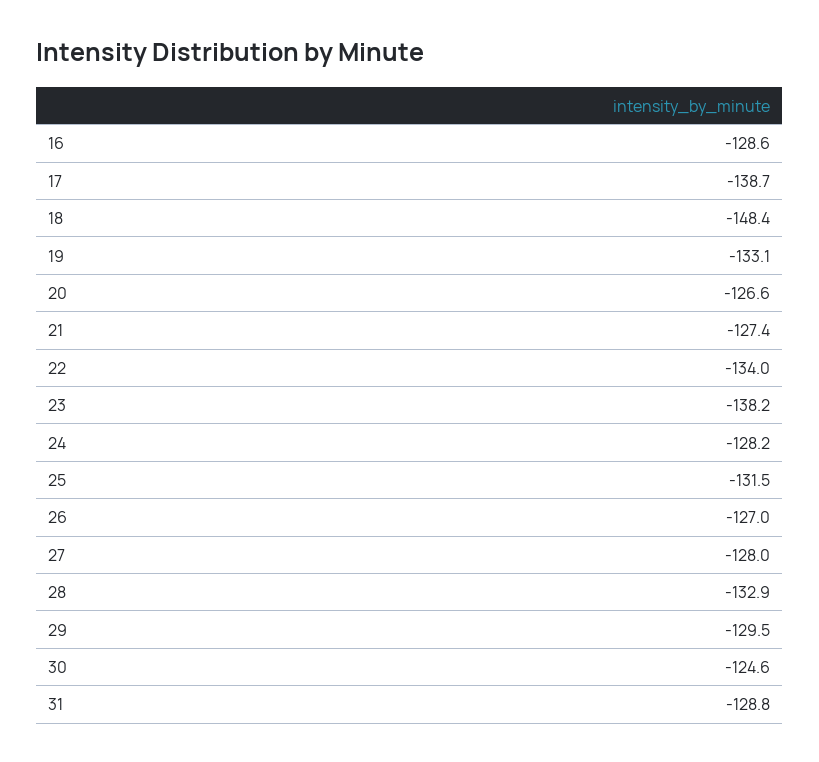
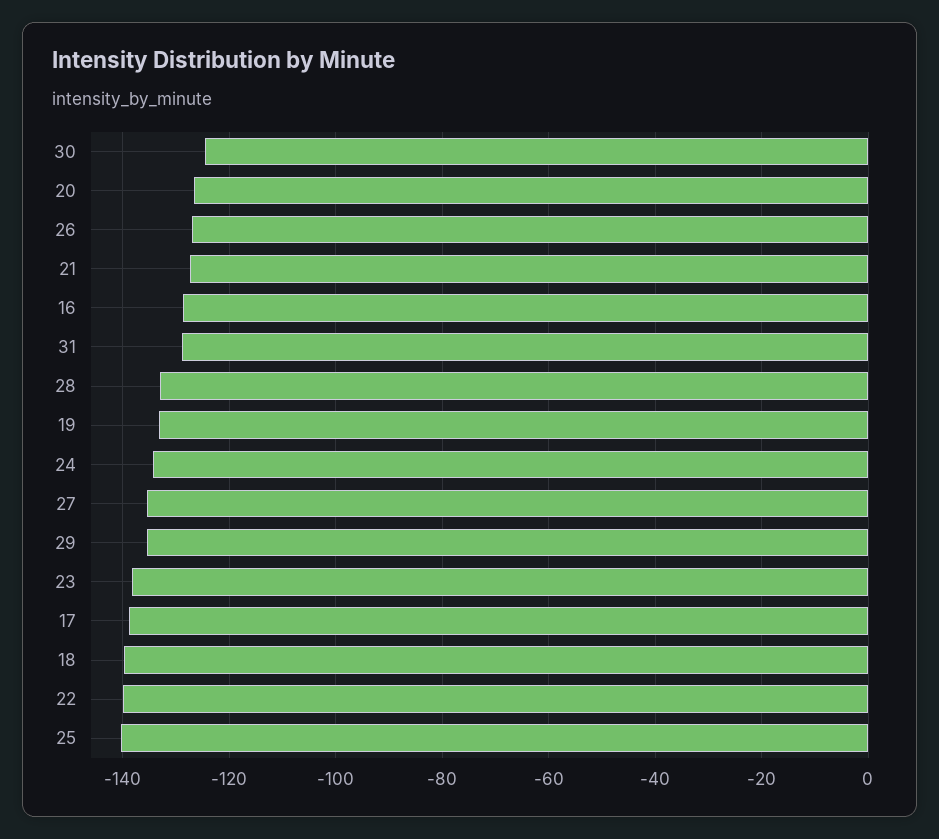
  {
    "16": -128.6,
    "17": -138.7,
-   "18": -148.4,
+   "18": -140,
    "19": -133.1,
    "20": -126.6,
    "21": -127.4,
-   "22": -134,
+   "22": -140,
    "23": -138.2,
-   "24": -128.2,
+   "24": -134,
-   "25": -131.5,
+   "25": -140,
    "26": -127,
-   "27": -128,
+   "27": -136,
    "28": -132.9,
-   "29": -129.5,
+   "29": -136,
    "30": -124.6,
    "31": -128.8
  }

